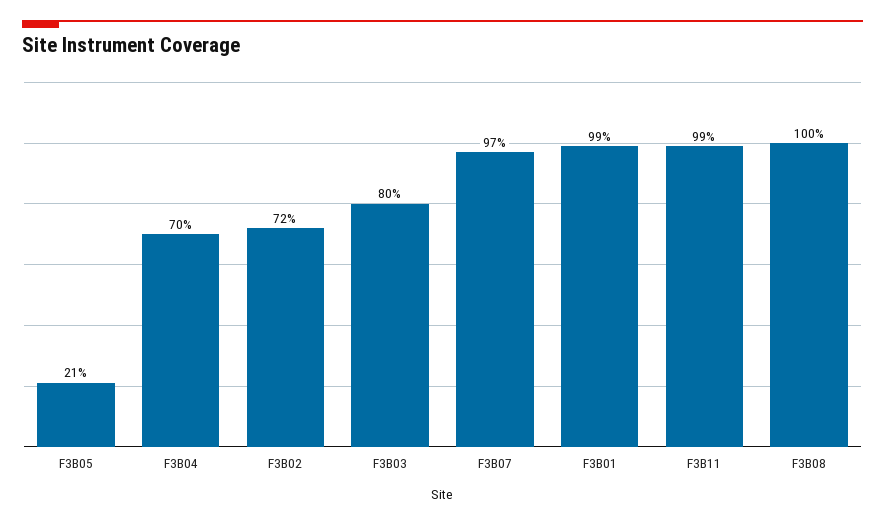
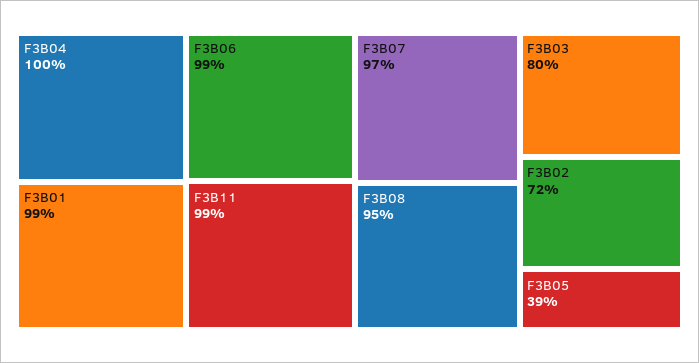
  {
-   "F3B05": 21,
+   "F3B05": 39,
-   "F3B04": 70,
+   "F3B04": 100,
    "F3B02": 72,
    "F3B03": 80,
    "F3B07": 97,
    "F3B01": 99,
    "F3B11": 99,
-   "F3B08": 100
+   "F3B08": 95,
+   "F3B06": 99
  }

